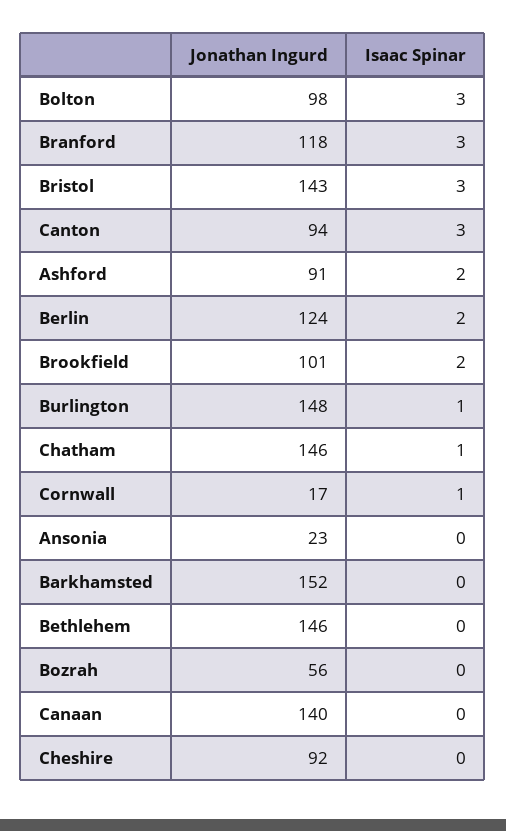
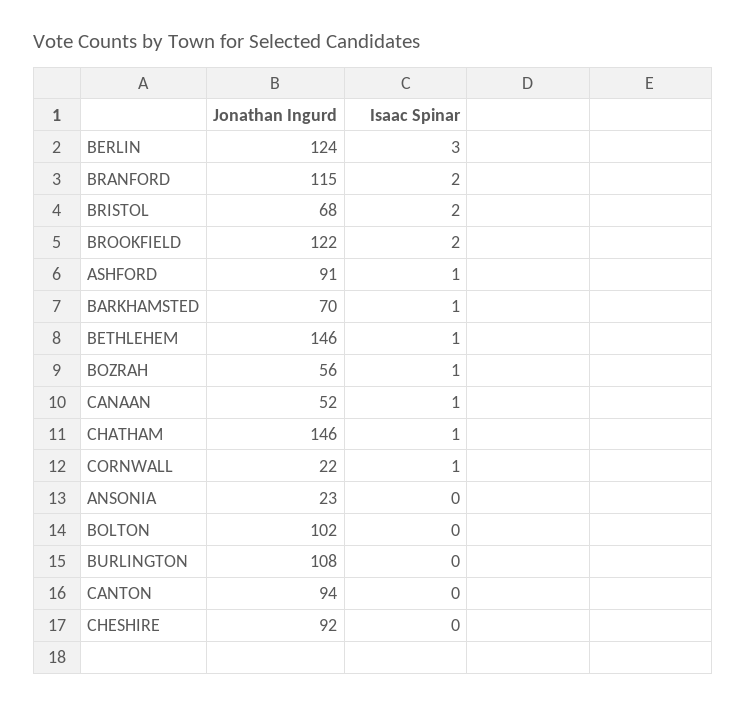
  {
    "Jonathan Ingurd": {
-     "Bolton": 98,
+     "Bolton": 102,
-     "Branford": 118,
+     "Branford": 115,
-     "Bristol": 143,
+     "Bristol": 68,
      "Canton": 94,
      "Ashford": 91,
      "Berlin": 124,
-     "Brookfield": 101,
+     "Brookfield": 122,
-     "Burlington": 148,
+     "Burlington": 108,
      "Chatham": 146,
-     "Cornwall": 17,
+     "Cornwall": 22,
      "Ansonia": 23,
-     "Barkhamsted": 152,
+     "Barkhamsted": 70,
      "Bethlehem": 146,
      "Bozrah": 56,
-     "Canaan": 140,
+     "Canaan": 52,
      "Cheshire": 92
    },
    "Isaac Spinar": {
-     "Bolton": 3,
+     "Bolton": 0,
-     "Branford": 3,
+     "Branford": 2,
-     "Bristol": 3,
+     "Bristol": 2,
-     "Canton": 3,
+     "Canton": 0,
-     "Ashford": 2,
+     "Ashford": 1,
-     "Berlin": 2,
+     "Berlin": 3,
      "Brookfield": 2,
-     "Burlington": 1,
+     "Burlington": 0,
      "Chatham": 1,
      "Cornwall": 1,
      "Ansonia": 0,
-     "Barkhamsted": 0,
+     "Barkhamsted": 1,
-     "Bethlehem": 0,
+     "Bethlehem": 1,
-     "Bozrah": 0,
+     "Bozrah": 1,
-     "Canaan": 0,
+     "Canaan": 1,
      "Cheshire": 0
    }
  }

